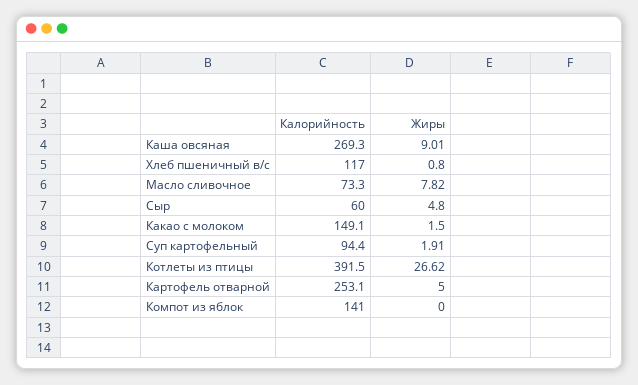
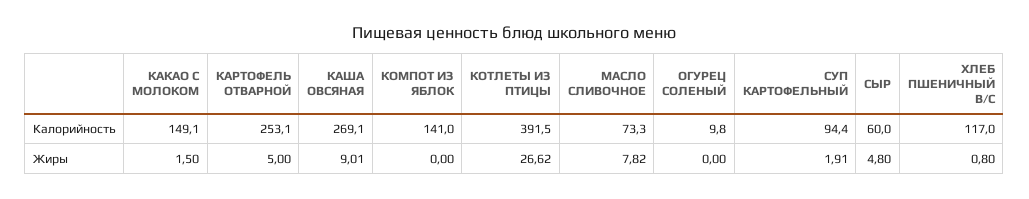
  {
    "Калорийность": {
-     "Каша овсяная": 269.3,
+     "Каша овсяная": 269.1,
      "Хлеб пшеничный в/с": 117,
      "Масло сливочное": 73.3,
      "Сыр": 60,
      "Какао с молоком": 149.1,
      "Суп картофельный": 94.4,
      "Котлеты из птицы": 391.5,
      "Картофель отварной": 253.1,
-     "Компот из яблок": 141
+     "Компот из яблок": 141,
+     "ОГУРЕЦ СОЛЕНЫЙ": 9.8
    },
    "Жиры": {
      "Каша овсяная": 9.01,
      "Хлеб пшеничный в/с": 0.8,
      "Масло сливочное": 7.82,
      "Сыр": 4.8,
      "Какао с молоком": 1.5,
      "Суп картофельный": 1.91,
      "Котлеты из птицы": 26.62,
      "Картофель отварной": 5,
-     "Компот из яблок": 0
+     "Компот из яблок": 0,
+     "ОГУРЕЦ СОЛЕНЫЙ": 0
    }
  }

